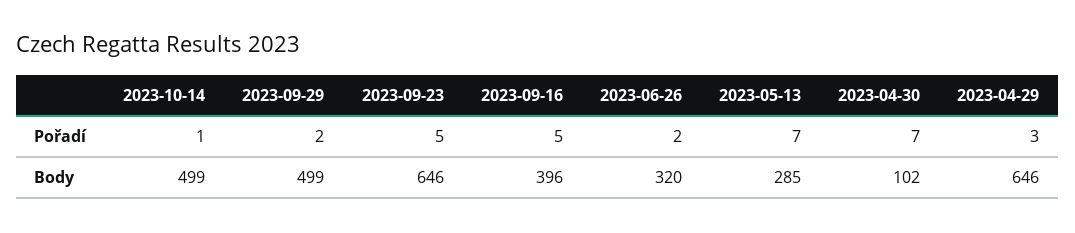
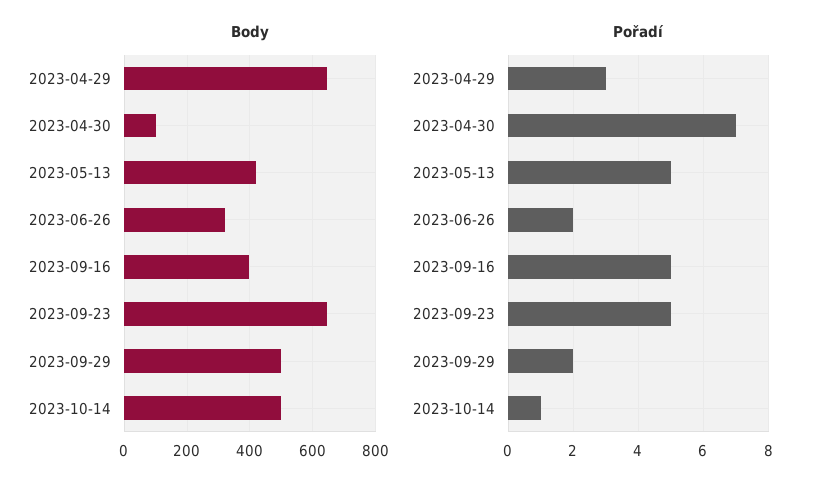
  {
    "Pořadí": {
      "2023-10-14": 1,
      "2023-09-29": 2,
      "2023-09-23": 5,
      "2023-09-16": 5,
      "2023-06-26": 2,
-     "2023-05-13": 7,
+     "2023-05-13": 5,
      "2023-04-30": 7,
      "2023-04-29": 3
    },
    "Body": {
      "2023-10-14": 499,
      "2023-09-29": 499,
      "2023-09-23": 646,
      "2023-09-16": 396,
      "2023-06-26": 320,
-     "2023-05-13": 285,
+     "2023-05-13": 420,
      "2023-04-30": 102,
      "2023-04-29": 646
    }
  }

